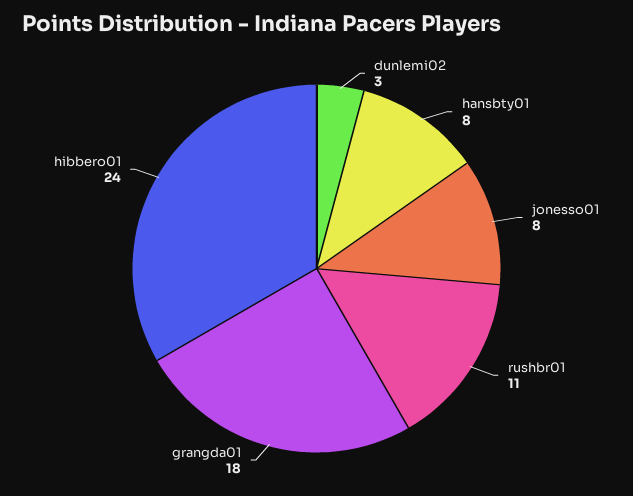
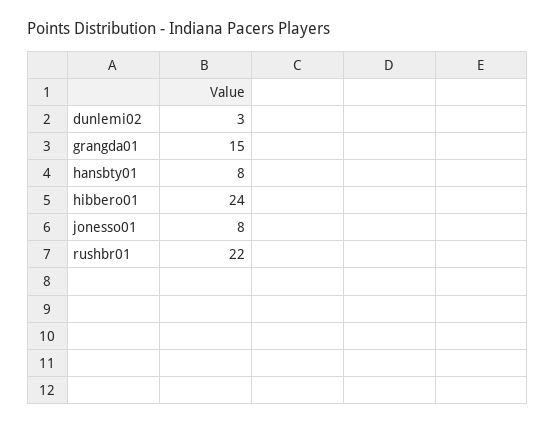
  {
    "dunlemi02": 3,
    "hansbty01": 8,
    "jonesso01": 8,
-   "rushbr01": 11,
+   "rushbr01": 22,
-   "grangda01": 18,
+   "grangda01": 15,
    "hibbero01": 24
  }

